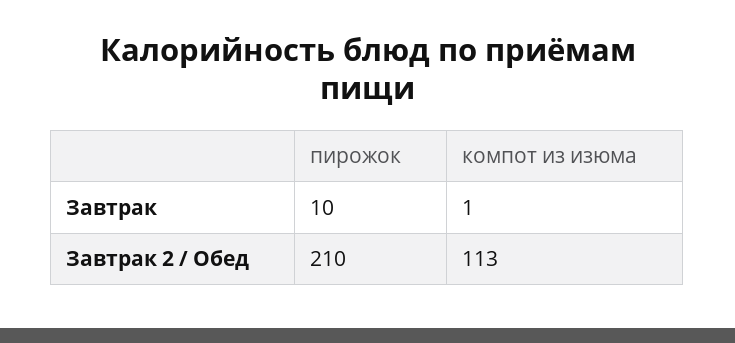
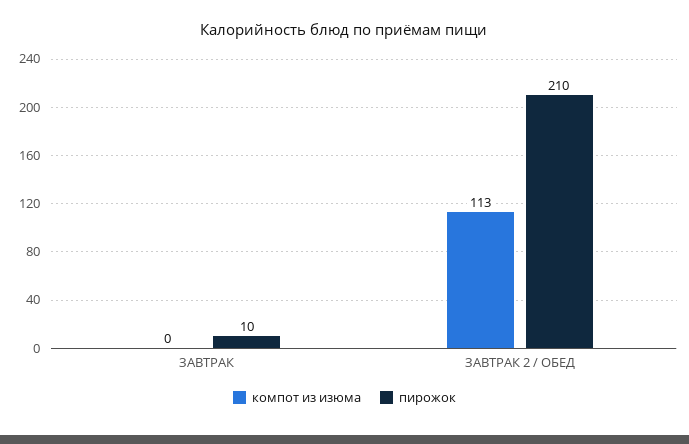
  {
    "пирожок": {
      "Завтрак": 10,
      "Завтрак 2 / Обед": 210
    },
    "компот из изюма": {
-     "Завтрак": 1,
+     "Завтрак": 0,
      "Завтрак 2 / Обед": 113
    }
  }

